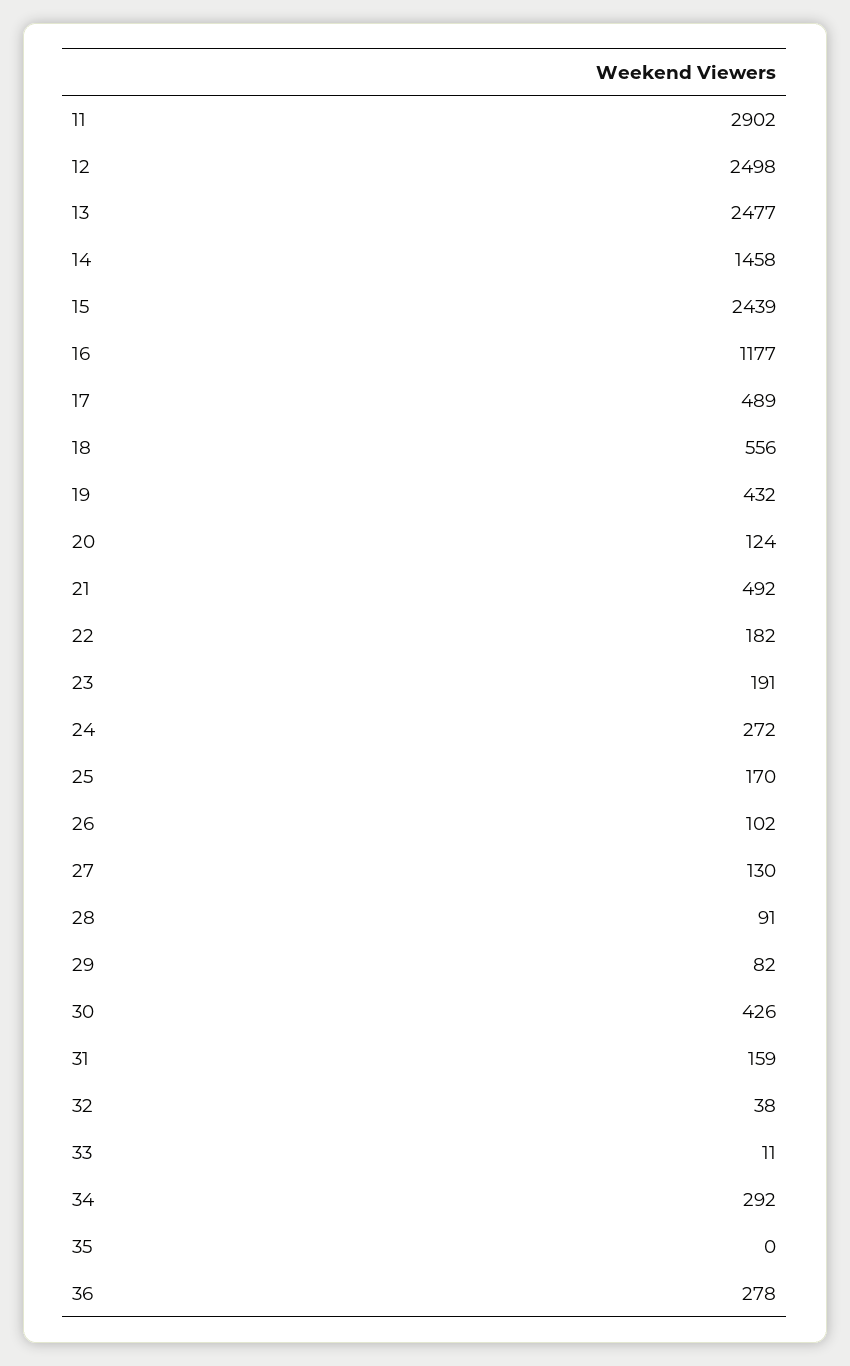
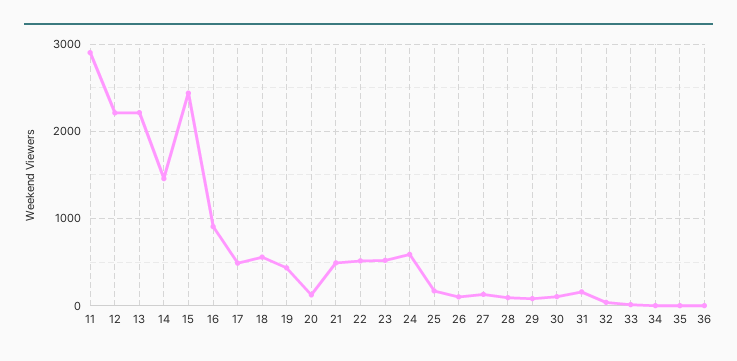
  {
    "11": 2902,
-   "12": 2498,
+   "12": 2200,
-   "13": 2477,
+   "13": 2200,
    "14": 1458,
    "15": 2439,
-   "16": 1177,
+   "16": 900,
    "17": 489,
    "18": 556,
    "19": 432,
    "20": 124,
    "21": 492,
-   "22": 182,
+   "22": 500,
-   "23": 191,
+   "23": 500,
-   "24": 272,
+   "24": 600,
    "25": 170,
    "26": 102,
    "27": 130,
    "28": 91,
    "29": 82,
-   "30": 426,
+   "30": 100,
    "31": 159,
    "32": 38,
    "33": 11,
-   "34": 292,
+   "34": 0,
    "35": 0,
-   "36": 278
+   "36": 0
  }

